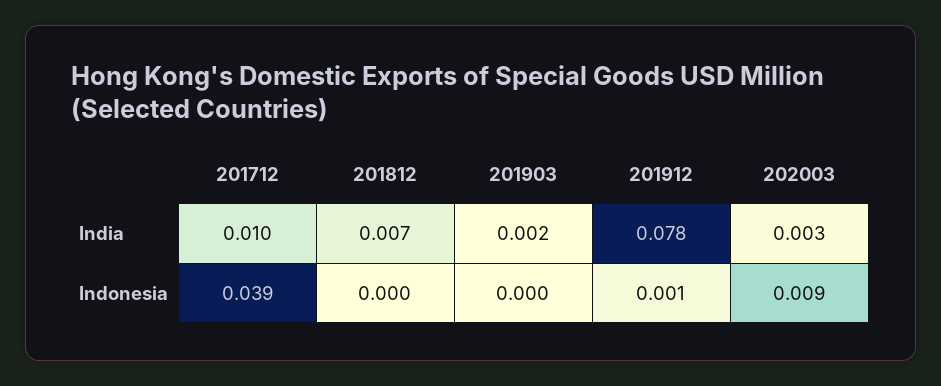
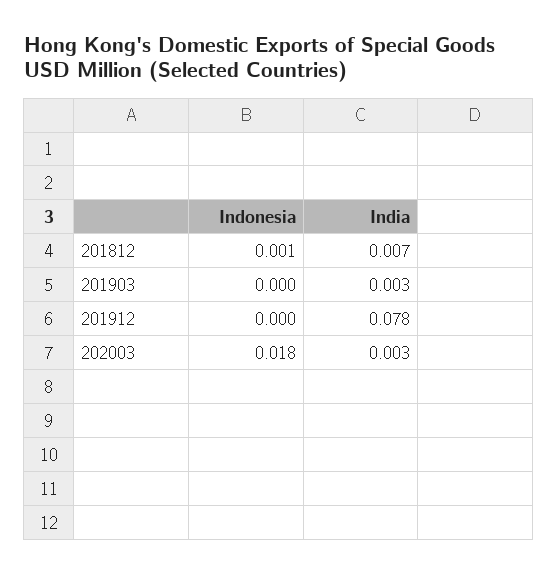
  {
-   "201712": {
-     "India": 0.01,
-     "Indonesia": 0.039
-   },
    "201812": {
      "India": 0.007,
-     "Indonesia": 0
+     "Indonesia": 0.001
    },
    "201903": {
-     "India": 0.002,
+     "India": 0.003,
      "Indonesia": 0
    },
    "201912": {
      "India": 0.078,
-     "Indonesia": 0.001
+     "Indonesia": 0
    },
    "202003": {
      "India": 0.003,
-     "Indonesia": 0.009
+     "Indonesia": 0.018
    }
  }

